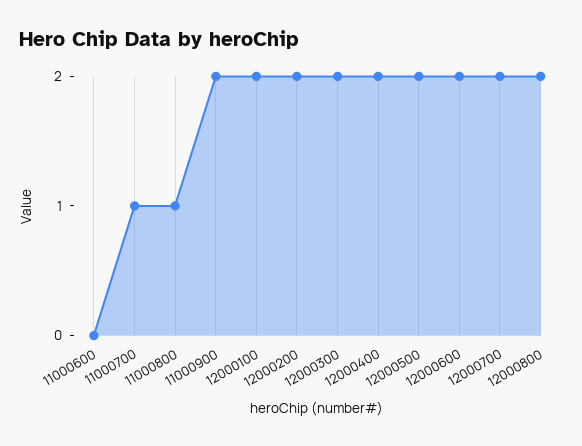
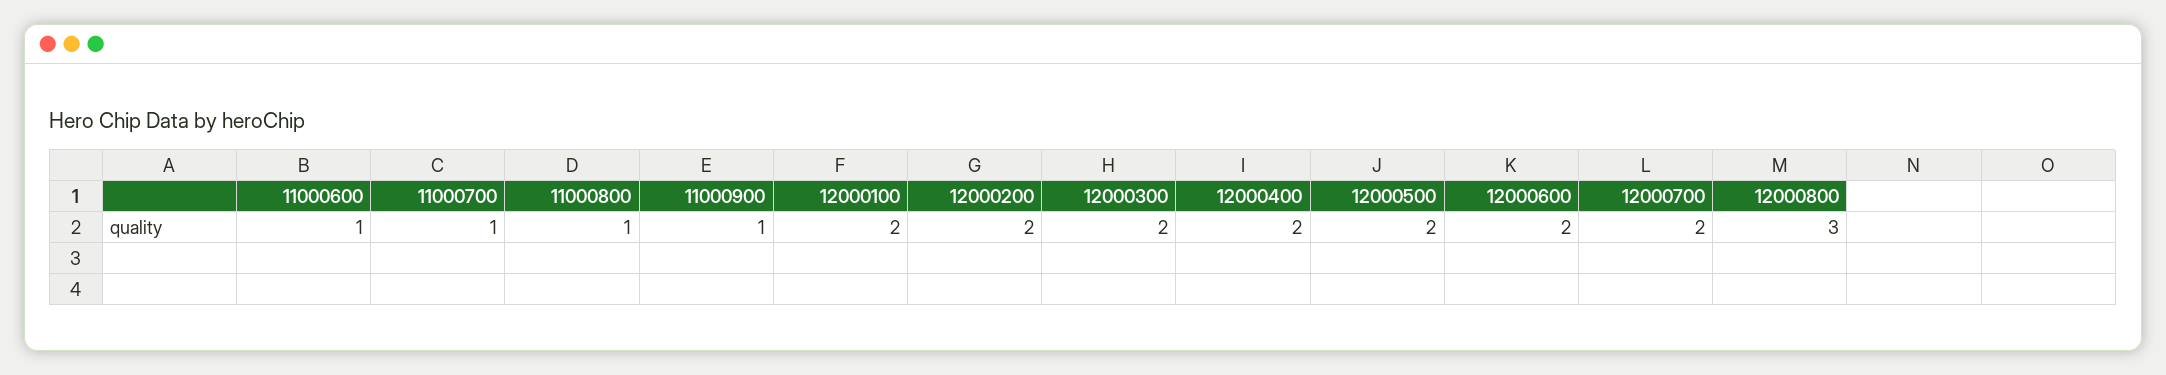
  {
-   "11000600": 0,
+   "11000600": 1,
    "11000700": 1,
    "11000800": 1,
-   "11000900": 2,
+   "11000900": 1,
    "12000100": 2,
    "12000200": 2,
    "12000300": 2,
    "12000400": 2,
    "12000500": 2,
    "12000600": 2,
    "12000700": 2,
-   "12000800": 2
+   "12000800": 3
  }

